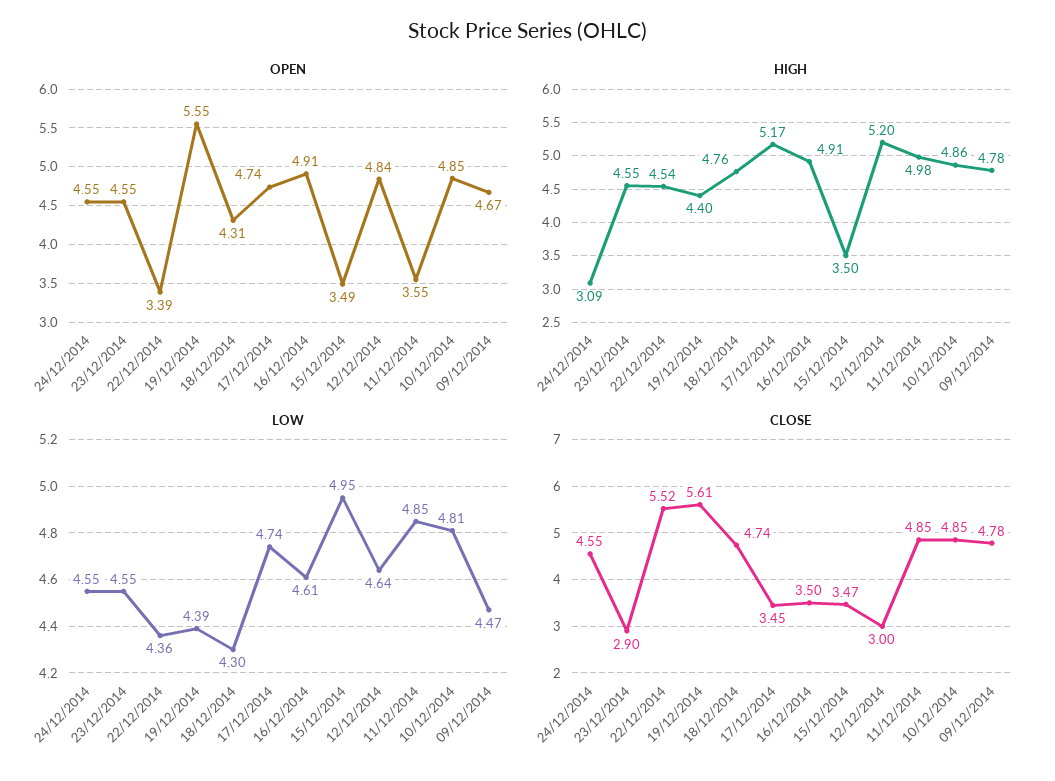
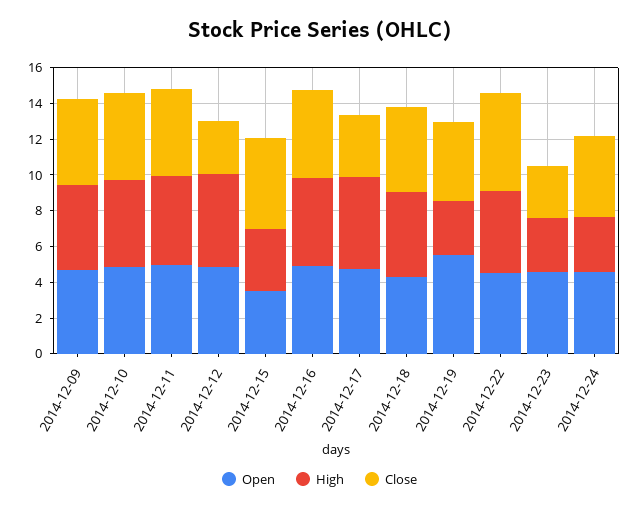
  {
    "OPEN": {
      "24/12/2014": 4.55,
      "23/12/2014": 4.55,
-     "22/12/2014": 3.39,
+     "22/12/2014": 4.5,
      "19/12/2014": 5.55,
      "18/12/2014": 4.31,
      "17/12/2014": 4.74,
      "16/12/2014": 4.91,
      "15/12/2014": 3.49,
      "12/12/2014": 4.84,
-     "11/12/2014": 3.55,
+     "11/12/2014": 5,
      "10/12/2014": 4.85,
      "09/12/2014": 4.67
    },
    "HIGH": {
      "24/12/2014": 3.09,
-     "23/12/2014": 4.55,
+     "23/12/2014": 3,
      "22/12/2014": 4.54,
-     "19/12/2014": 4.4,
+     "19/12/2014": 3,
      "18/12/2014": 4.76,
      "17/12/2014": 5.17,
      "16/12/2014": 4.91,
      "15/12/2014": 3.5,
      "12/12/2014": 5.2,
      "11/12/2014": 4.98,
      "10/12/2014": 4.86,
      "09/12/2014": 4.78
    },
-   "LOW": {
-     "24/12/2014": 4.55,
-     "23/12/2014": 4.55,
-     "22/12/2014": 4.36,
-     "19/12/2014": 4.39,
-     "18/12/2014": 4.3,
-     "17/12/2014": 4.74,
-     "16/12/2014": 4.61,
-     "15/12/2014": 4.95,
-     "12/12/2014": 4.64,
-     "11/12/2014": 4.85,
-     "10/12/2014": 4.81,
-     "09/12/2014": 4.47
-   },
    "CLOSE": {
      "24/12/2014": 4.55,
      "23/12/2014": 2.9,
      "22/12/2014": 5.52,
-     "19/12/2014": 5.61,
+     "19/12/2014": 4.5,
      "18/12/2014": 4.74,
      "17/12/2014": 3.45,
-     "16/12/2014": 3.5,
+     "16/12/2014": 5,
-     "15/12/2014": 3.47,
+     "15/12/2014": 5,
      "12/12/2014": 3,
      "11/12/2014": 4.85,
      "10/12/2014": 4.85,
      "09/12/2014": 4.78
    }
  }

